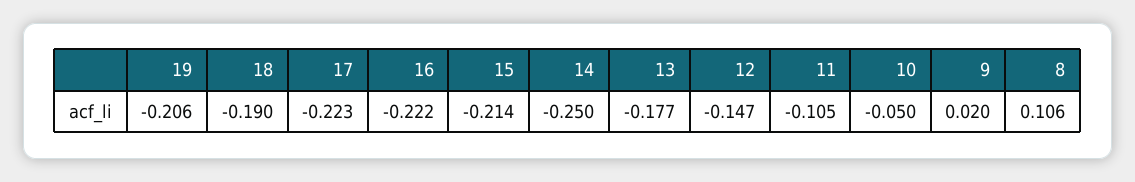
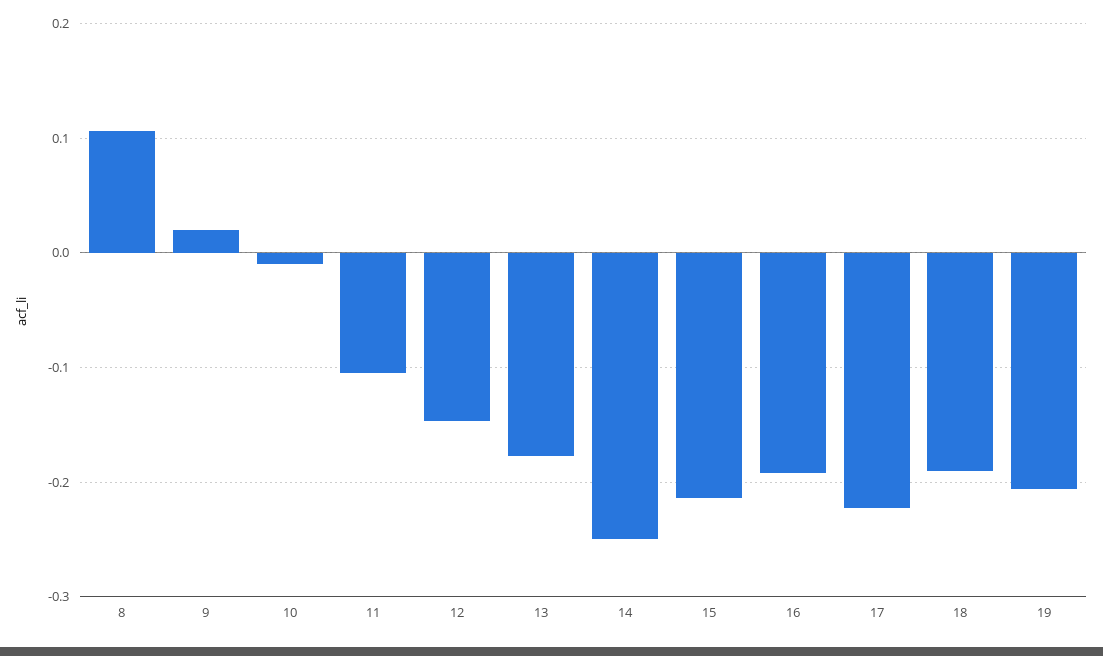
  {
    "19": -0.206,
    "18": -0.19,
    "17": -0.223,
-   "16": -0.222,
+   "16": -0.19,
    "15": -0.214,
    "14": -0.25,
    "13": -0.177,
    "12": -0.147,
    "11": -0.105,
-   "10": -0.05,
+   "10": -0.01,
    "9": 0.02,
    "8": 0.106
  }

